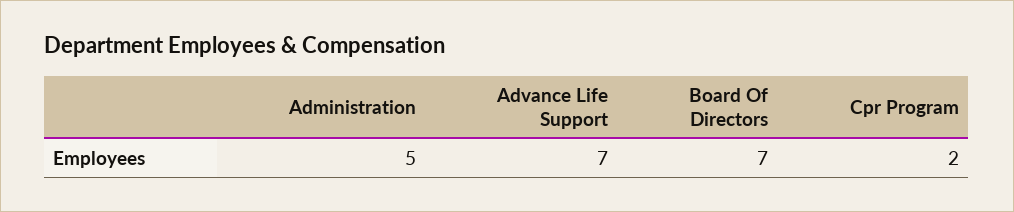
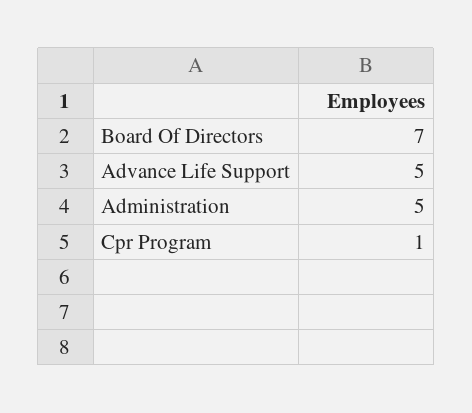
  {
    "Administration": 5,
-   "Advance Life Support": 7,
+   "Advance Life Support": 5,
    "Board Of Directors": 7,
-   "Cpr Program": 2
+   "Cpr Program": 1
  }

